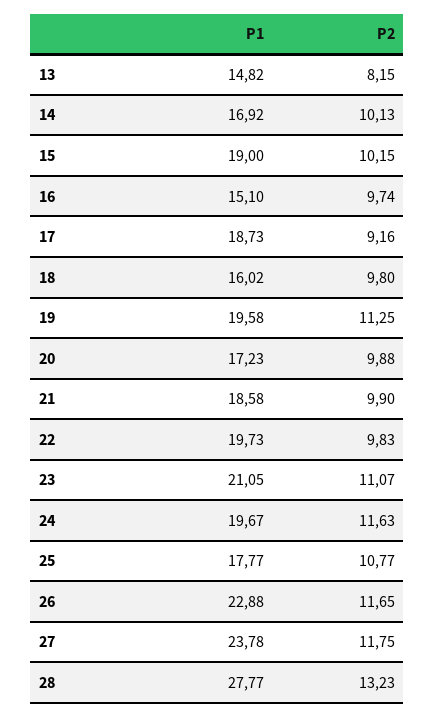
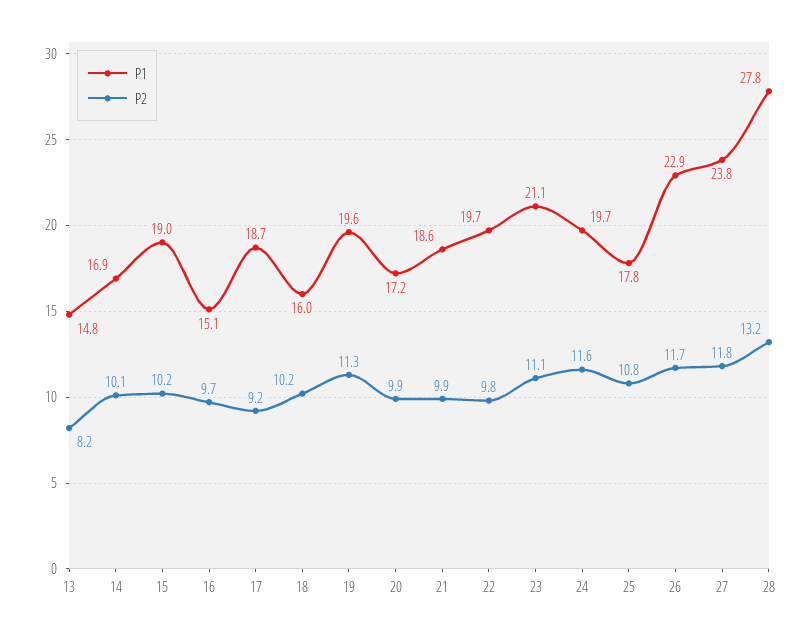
  {
    "P1": {
      "13": 14.82,
      "14": 16.92,
      "15": 19,
      "16": 15.1,
      "17": 18.73,
      "18": 16.02,
      "19": 19.58,
      "20": 17.23,
      "21": 18.58,
      "22": 19.73,
      "23": 21.05,
      "24": 19.67,
      "25": 17.77,
      "26": 22.88,
      "27": 23.78,
      "28": 27.77
    },
    "P2": {
      "13": 8.15,
      "14": 10.13,
      "15": 10.15,
      "16": 9.74,
      "17": 9.16,
-     "18": 9.8,
+     "18": 10.2,
      "19": 11.25,
      "20": 9.88,
      "21": 9.9,
      "22": 9.83,
      "23": 11.07,
      "24": 11.63,
      "25": 10.77,
      "26": 11.65,
      "27": 11.75,
      "28": 13.23
    }
  }

